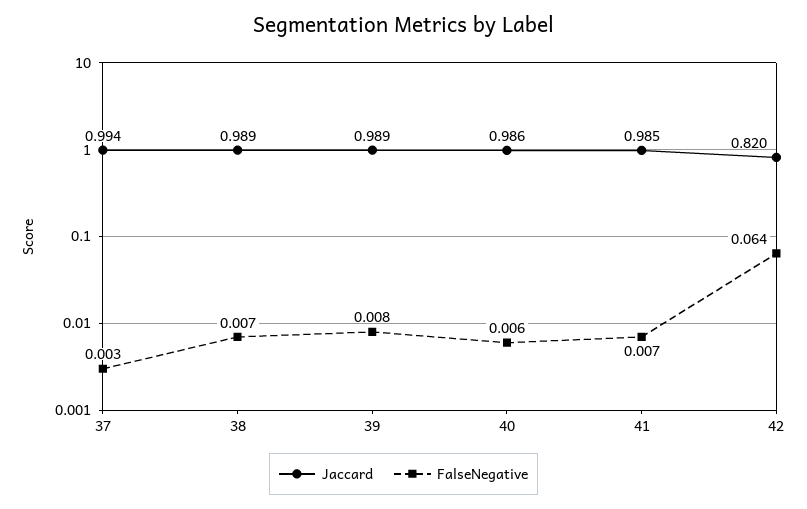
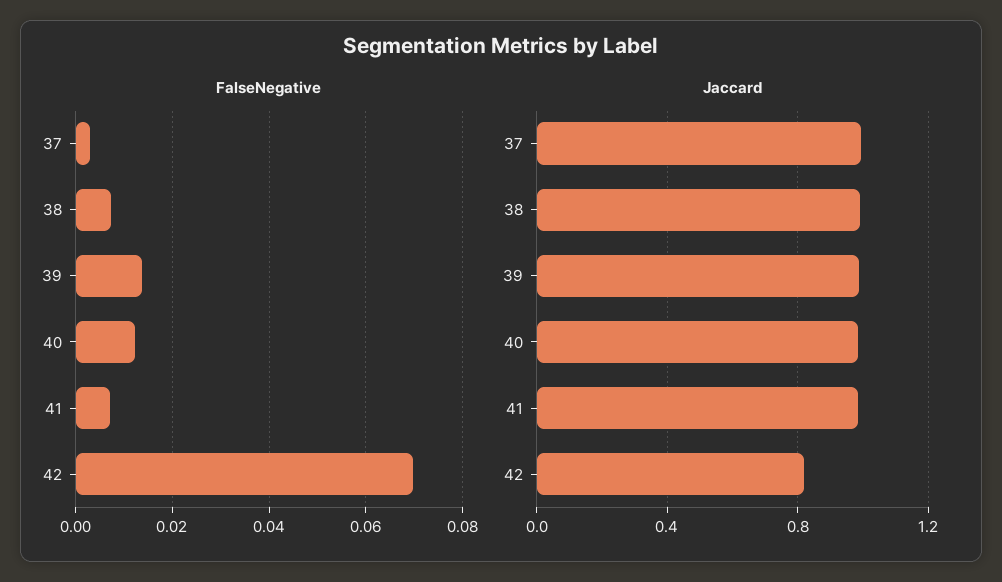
  {
    "Jaccard": {
      "37": 0.994,
      "38": 0.989,
      "39": 0.989,
      "40": 0.986,
      "41": 0.985,
      "42": 0.82
    },
    "FalseNegative": {
      "37": 0.003,
      "38": 0.007,
-     "39": 0.008,
+     "39": 0.014,
-     "40": 0.006,
+     "40": 0.012,
      "41": 0.007,
-     "42": 0.064
+     "42": 0.07
    }
  }

